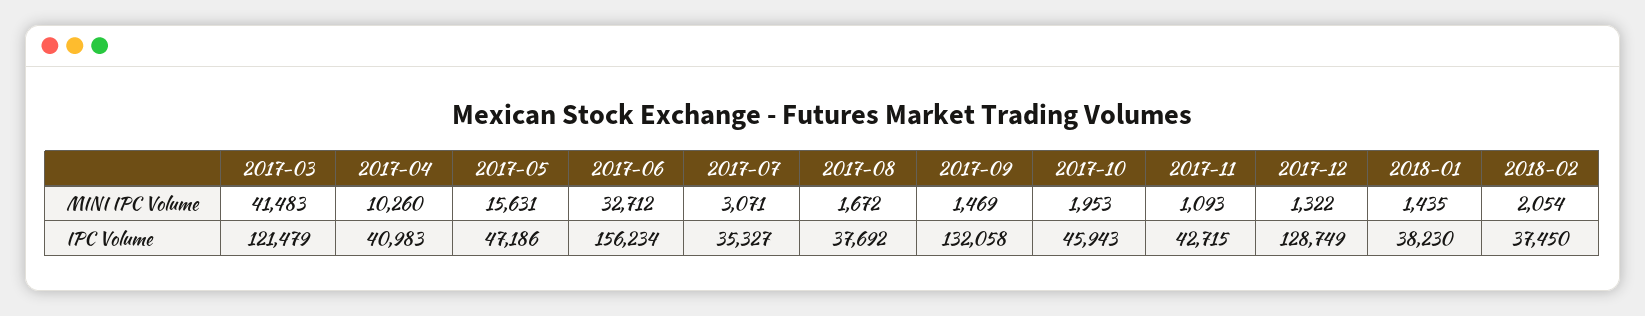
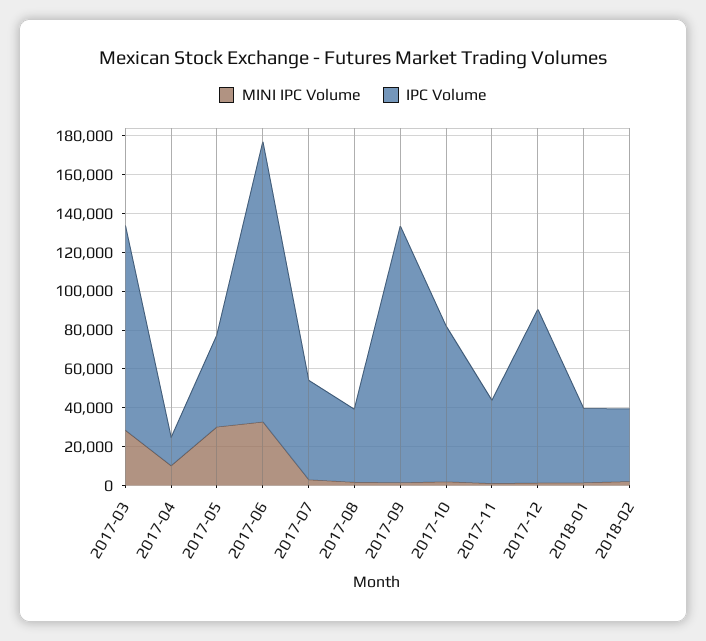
  {
    "MINI IPC Volume": {
-     "2017-03": 41483,
+     "2017-03": 30000,
      "2017-04": 10260,
-     "2017-05": 15631,
+     "2017-05": 30000,
      "2017-06": 32712,
      "2017-07": 3071,
      "2017-08": 1672,
      "2017-09": 1469,
      "2017-10": 1953,
      "2017-11": 1093,
      "2017-12": 1322,
      "2018-01": 1435,
      "2018-02": 2054
    },
    "IPC Volume": {
-     "2017-03": 121479,
+     "2017-03": 105000,
-     "2017-04": 40983,
+     "2017-04": 15000,
      "2017-05": 47186,
-     "2017-06": 156234,
+     "2017-06": 145000,
-     "2017-07": 35327,
+     "2017-07": 50000,
      "2017-08": 37692,
      "2017-09": 132058,
-     "2017-10": 45943,
+     "2017-10": 80000,
      "2017-11": 42715,
-     "2017-12": 128749,
+     "2017-12": 90000,
      "2018-01": 38230,
      "2018-02": 37450
    }
  }

